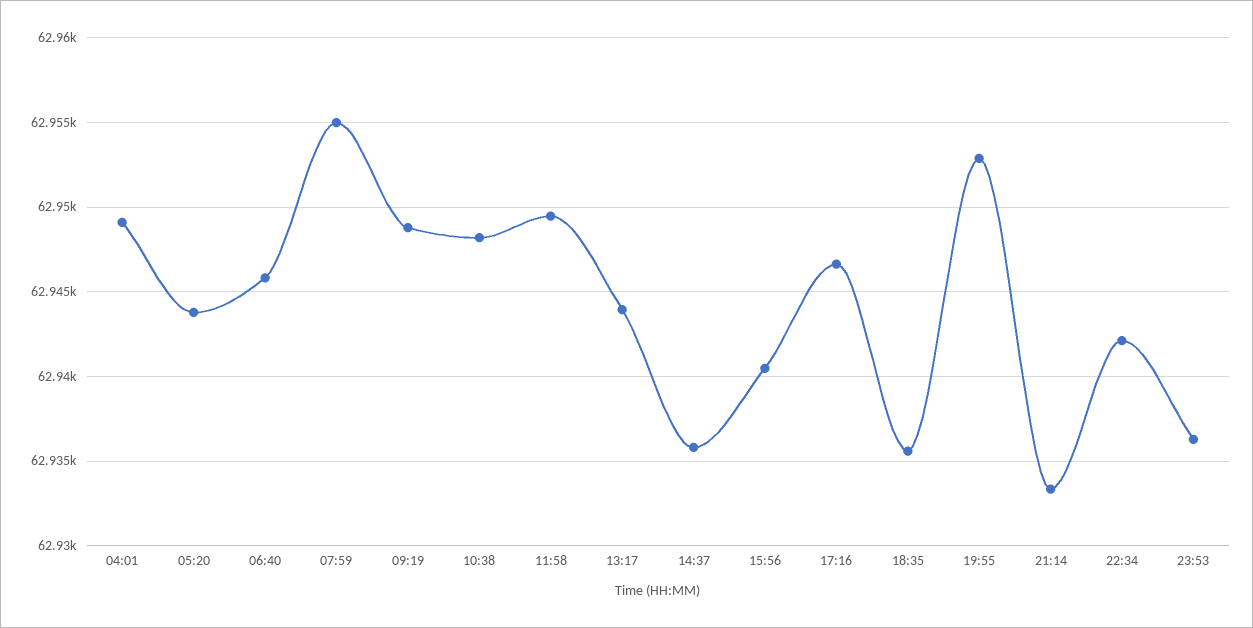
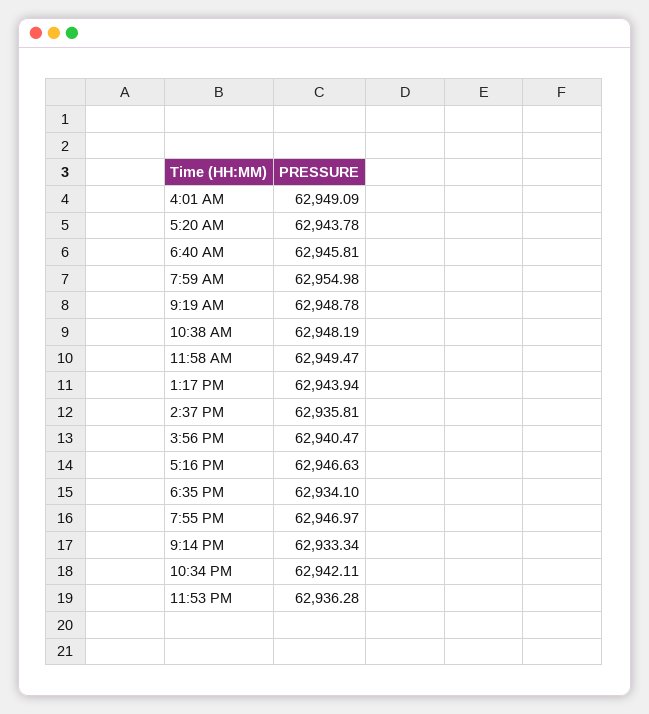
  {
    "04:01": 62949.09,
    "05:20": 62943.78,
    "06:40": 62945.81,
    "07:59": 62954.98,
    "09:19": 62948.78,
    "10:38": 62948.19,
    "11:58": 62949.47,
    "13:17": 62943.94,
    "14:37": 62935.81,
    "15:56": 62940.47,
    "17:16": 62946.63,
-   "18:35": 62935.5,
+   "18:35": 62934.1,
-   "19:55": 62953,
+   "19:55": 62946.97,
    "21:14": 62933.34,
    "22:34": 62942.11,
    "23:53": 62936.28
  }

